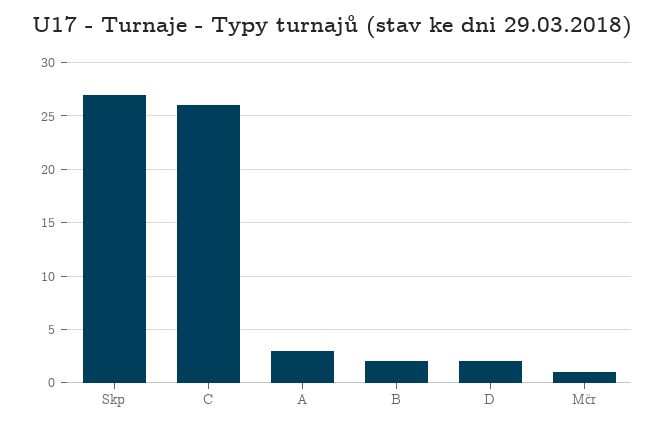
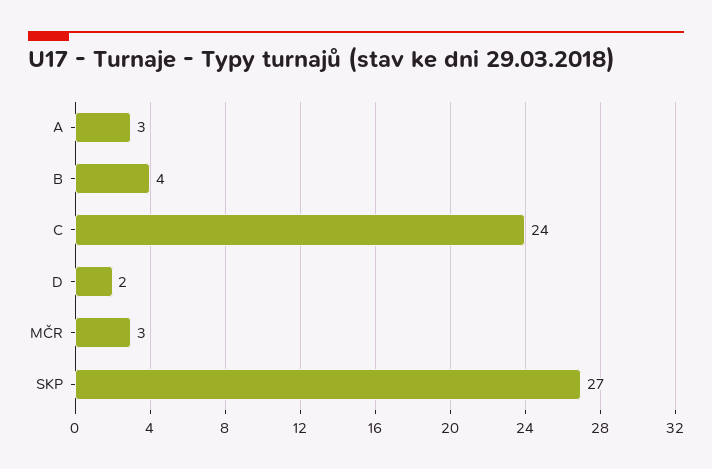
  {
    "Skp": 27,
-   "C": 26,
+   "C": 24,
    "A": 3,
-   "B": 2,
+   "B": 4,
    "D": 2,
-   "Mčr": 1
+   "Mčr": 3
  }

